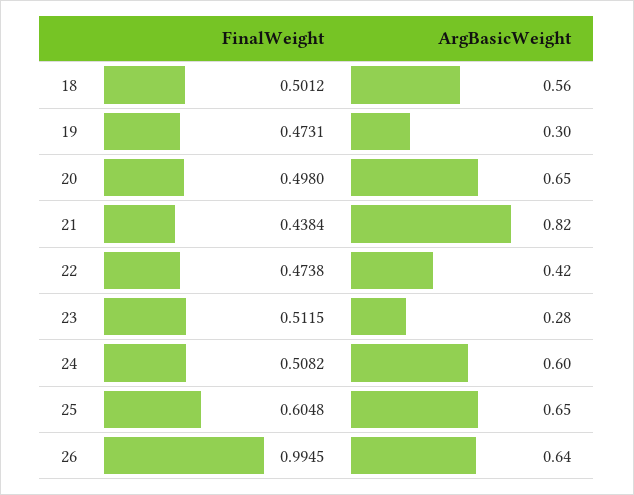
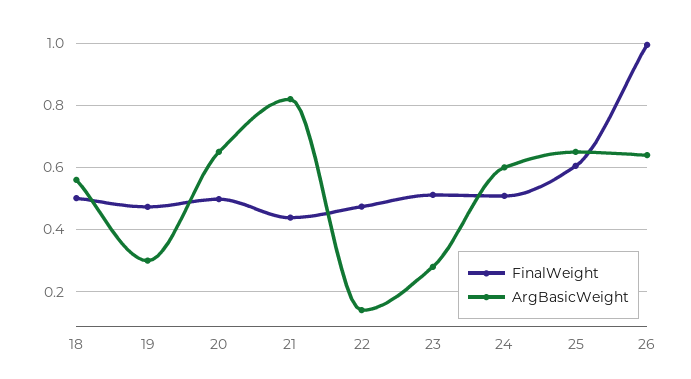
  {
    "FinalWeight": {
      "18": 0.5012,
      "19": 0.4731,
      "20": 0.498,
      "21": 0.4384,
      "22": 0.4738,
      "23": 0.5115,
      "24": 0.5082,
      "25": 0.6048,
      "26": 0.9945
    },
    "ArgBasicWeight": {
      "18": 0.56,
      "19": 0.3,
      "20": 0.65,
      "21": 0.82,
-     "22": 0.42,
+     "22": 0.14,
      "23": 0.28,
      "24": 0.6,
      "25": 0.65,
      "26": 0.64
    }
  }

